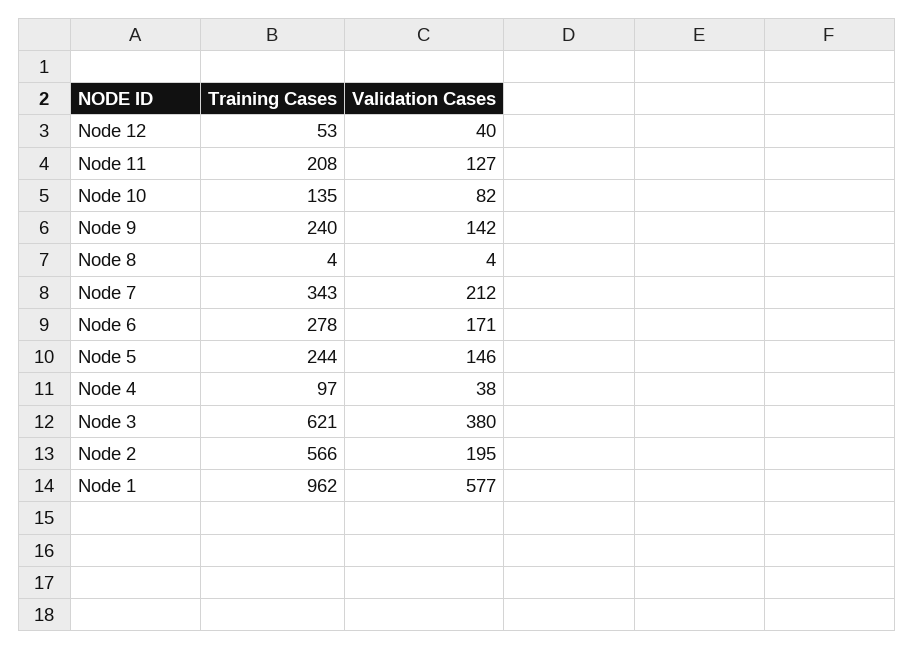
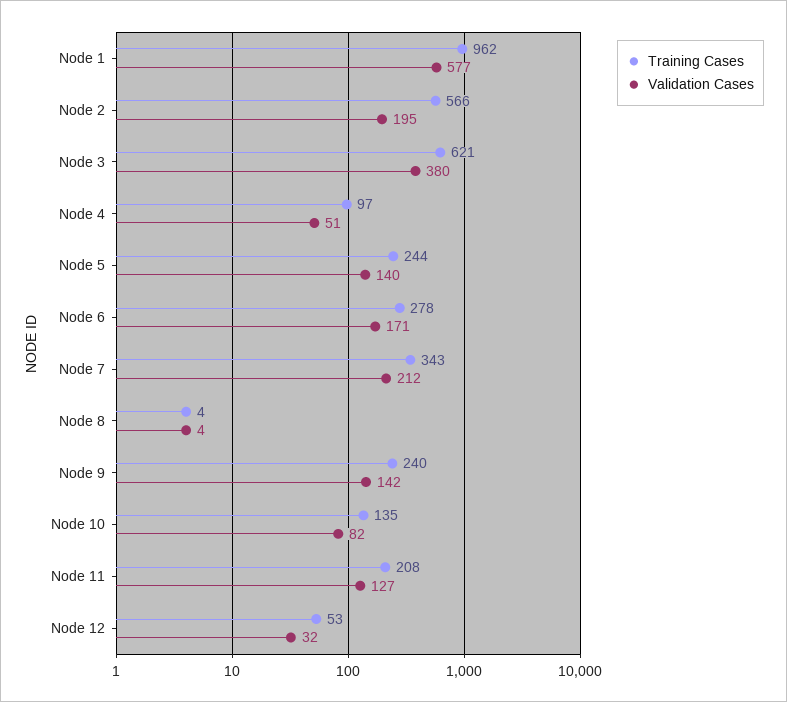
  {
    "Training Cases": {
      "Node 12": 53,
      "Node 11": 208,
      "Node 10": 135,
      "Node 9": 240,
      "Node 8": 4,
      "Node 7": 343,
      "Node 6": 278,
      "Node 5": 244,
      "Node 4": 97,
      "Node 3": 621,
      "Node 2": 566,
      "Node 1": 962
    },
    "Validation Cases": {
-     "Node 12": 40,
+     "Node 12": 32,
      "Node 11": 127,
      "Node 10": 82,
      "Node 9": 142,
      "Node 8": 4,
      "Node 7": 212,
      "Node 6": 171,
-     "Node 5": 146,
+     "Node 5": 140,
-     "Node 4": 38,
+     "Node 4": 51,
      "Node 3": 380,
      "Node 2": 195,
      "Node 1": 577
    }
  }

